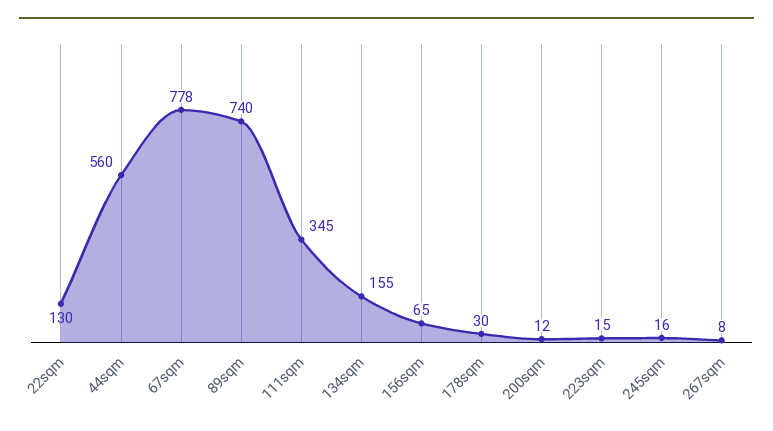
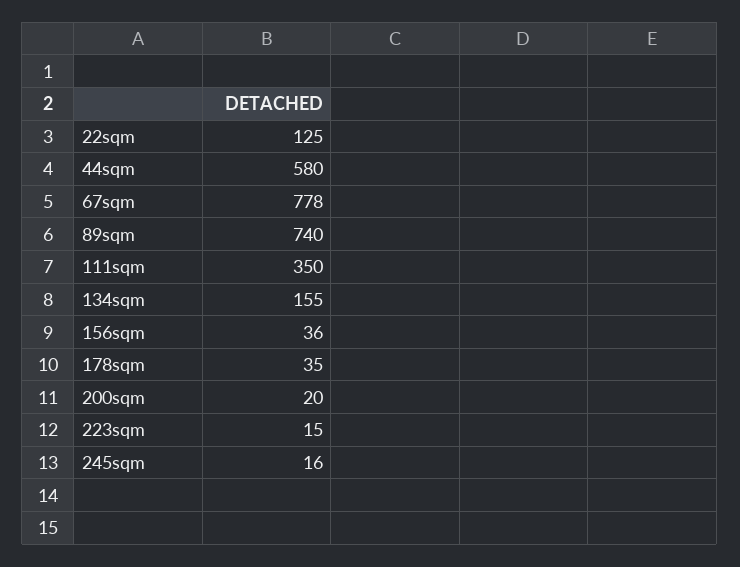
  {
-   "22sqm": 130,
+   "22sqm": 125,
-   "44sqm": 560,
+   "44sqm": 580,
    "67sqm": 778,
    "89sqm": 740,
-   "111sqm": 345,
+   "111sqm": 350,
    "134sqm": 155,
-   "156sqm": 65,
+   "156sqm": 36,
-   "178sqm": 30,
+   "178sqm": 35,
-   "200sqm": 12,
+   "200sqm": 20,
    "223sqm": 15,
-   "245sqm": 16,
+   "245sqm": 16
-   "267sqm": 8
  }

